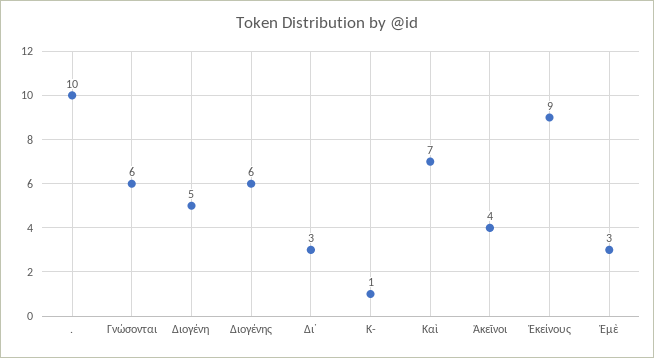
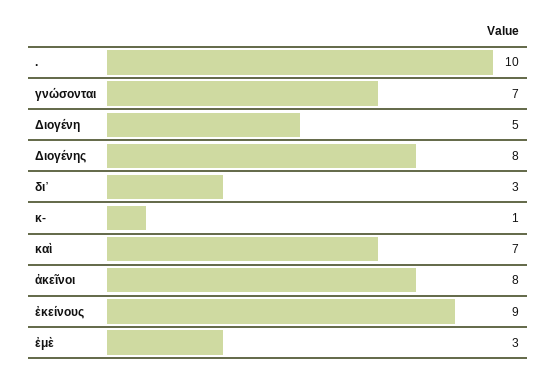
  {
    ".": 10,
-   "Γνώσονται": 6,
+   "Γνώσονται": 7,
    "Διογένη": 5,
-   "Διογένης": 6,
+   "Διογένης": 8,
    "Δι᾽": 3,
    "Κ-": 1,
    "Καὶ": 7,
-   "Ἀκεῖνοι": 4,
+   "Ἀκεῖνοι": 8,
    "Ἐκείνους": 9,
    "Ἐμὲ": 3
  }

